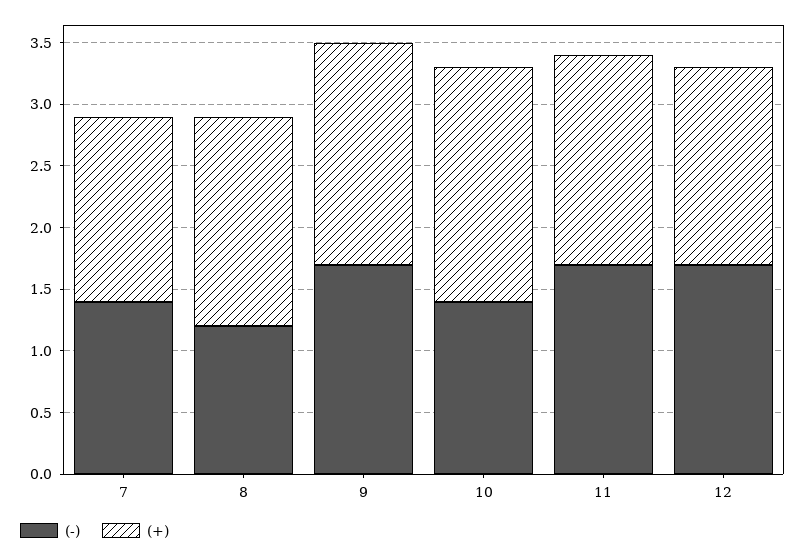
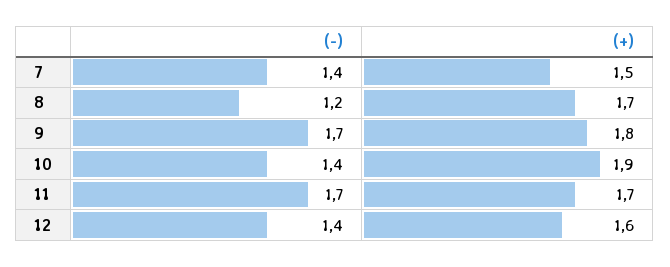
  {
    "(-)": {
      "7": 1.4,
      "8": 1.2,
      "9": 1.7,
      "10": 1.4,
      "11": 1.7,
-     "12": 1.7
+     "12": 1.4
    },
    "(+)": {
      "7": 1.5,
      "8": 1.7,
      "9": 1.8,
      "10": 1.9,
      "11": 1.7,
      "12": 1.6
    }
  }

